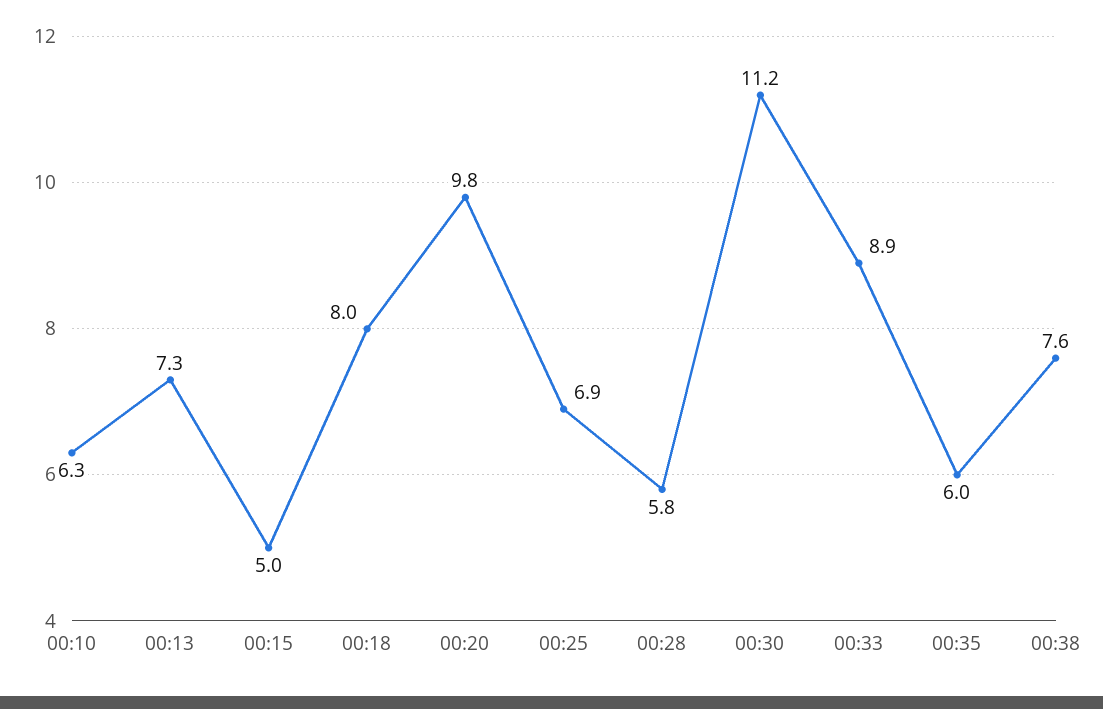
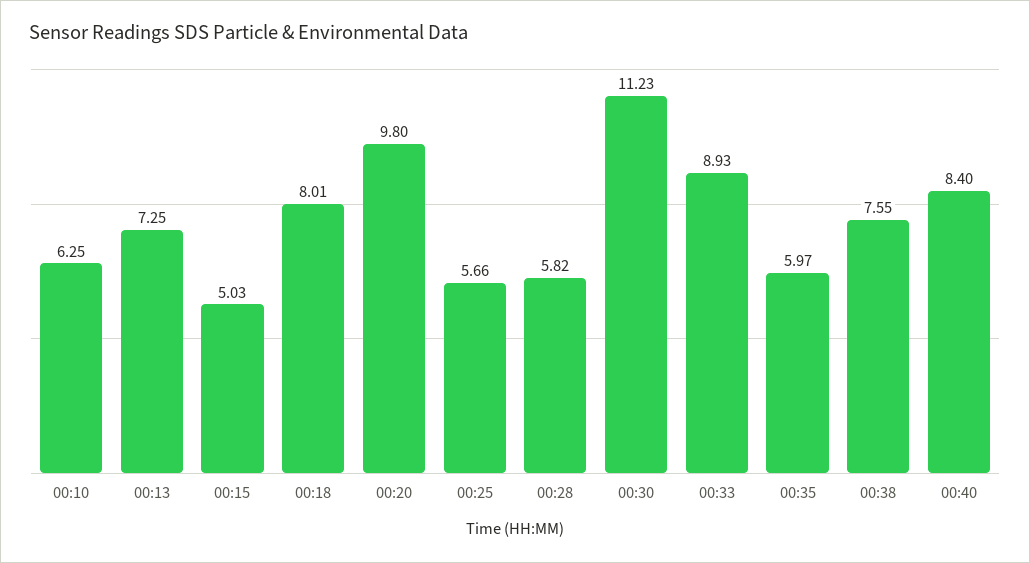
  {
    "00:10": 6.25,
    "00:13": 7.25,
    "00:15": 5.03,
    "00:18": 8.01,
    "00:20": 9.8,
-   "00:25": 6.9,
+   "00:25": 5.66,
    "00:28": 5.82,
    "00:30": 11.23,
    "00:33": 8.93,
    "00:35": 5.97,
-   "00:38": 7.55
+   "00:38": 7.55,
+   "00:40": 8.4
  }

